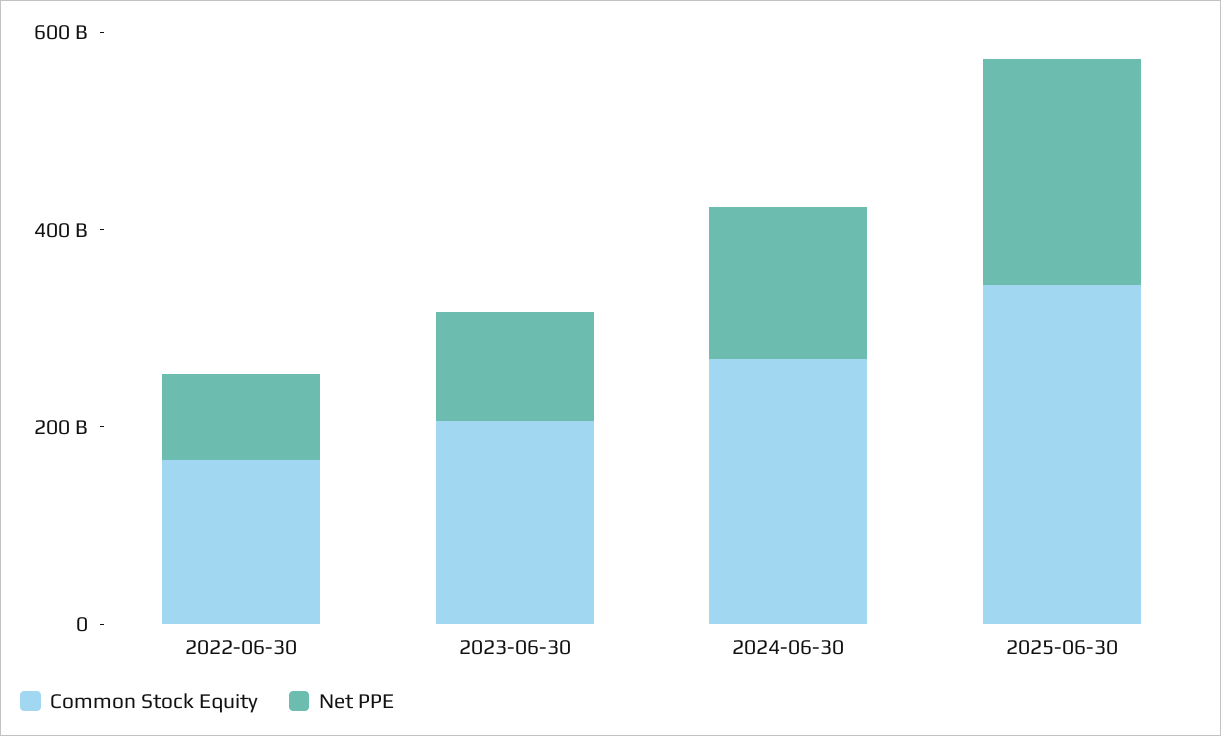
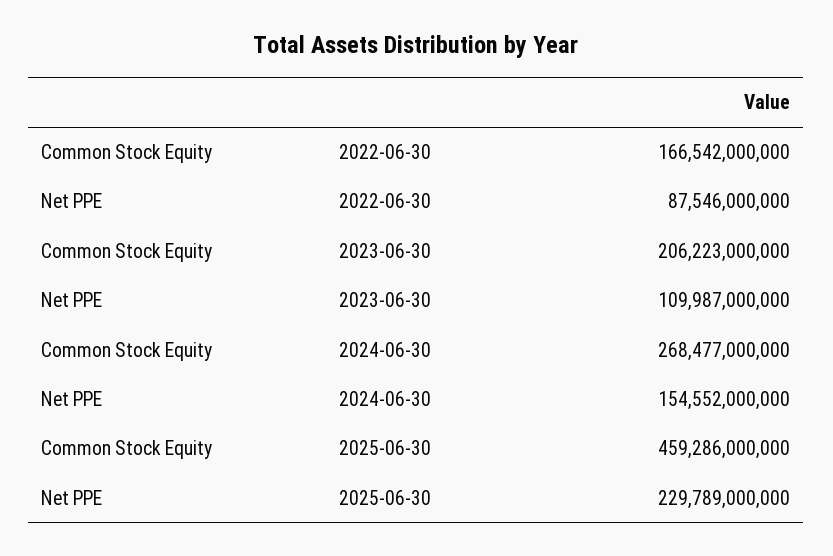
  {
    "Common Stock Equity": {
      "2022-06-30": 166542000000,
      "2023-06-30": 206223000000,
      "2024-06-30": 268477000000,
-     "2025-06-30": 350000000000
+     "2025-06-30": 459286000000
    },
    "Net PPE": {
      "2022-06-30": 87546000000,
      "2023-06-30": 109987000000,
      "2024-06-30": 154552000000,
      "2025-06-30": 229789000000
    }
  }

